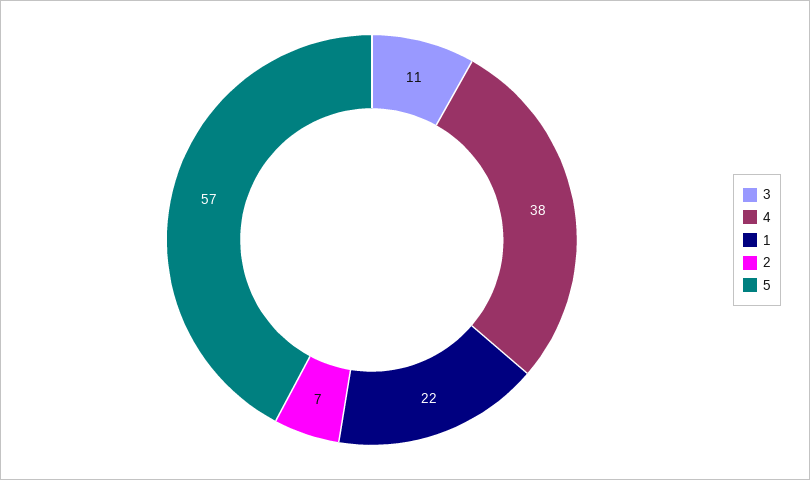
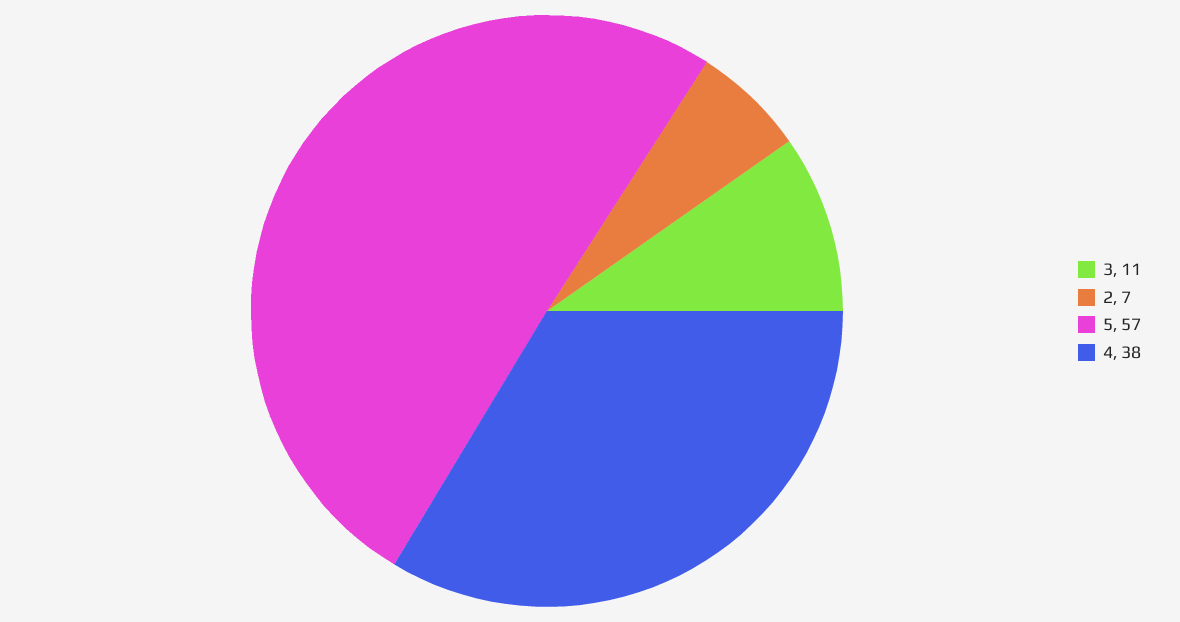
  {
    "3": 11,
    "4": 38,
-   "1": 22,
    "2": 7,
    "5": 57
  }

